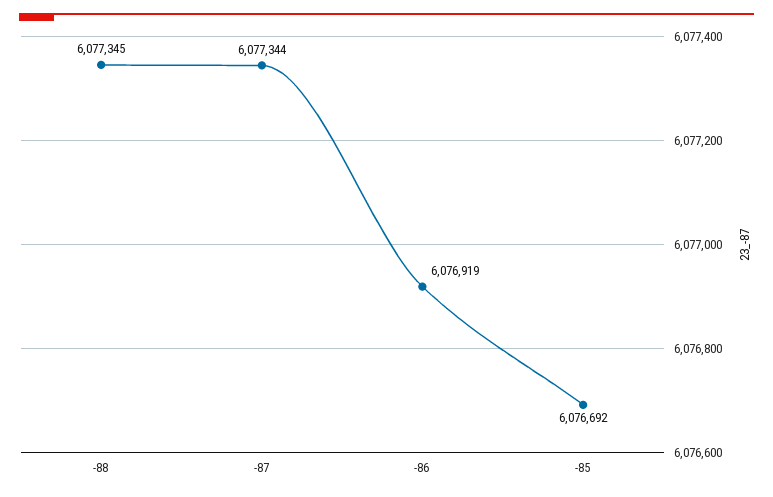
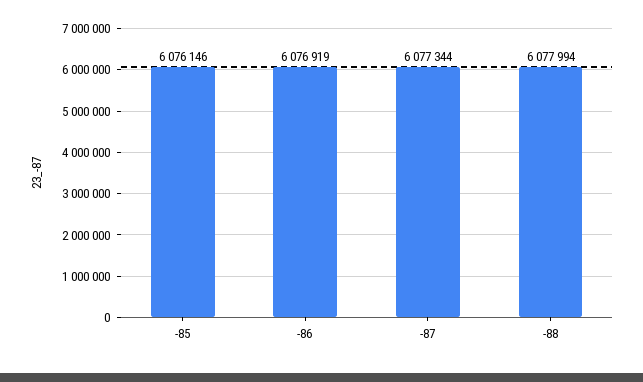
  {
-   "-88": 6077345,
+   "-88": 6077994,
    "-87": 6077344,
    "-86": 6076919,
-   "-85": 6076692
+   "-85": 6076146
  }

